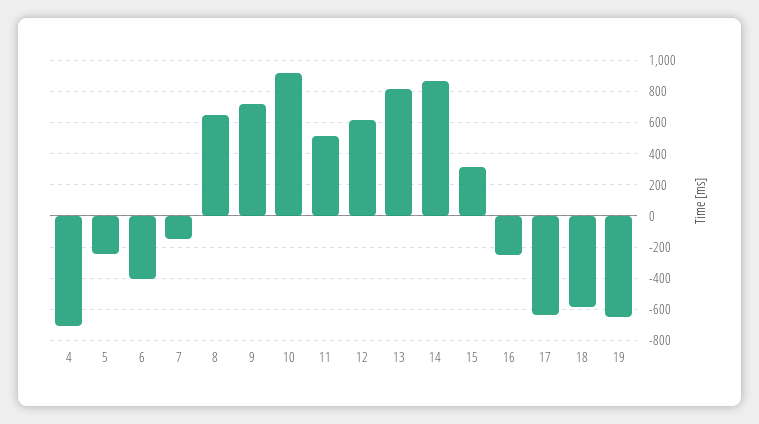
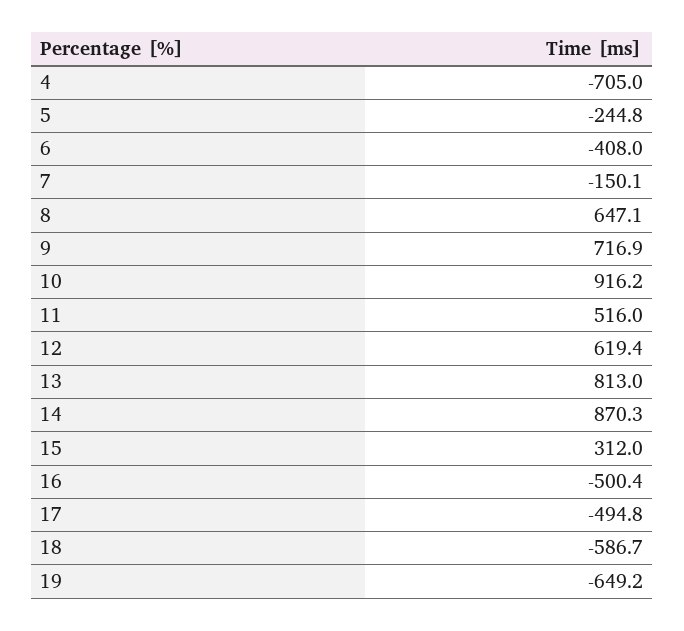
  {
    "4": -705,
    "5": -244.8,
    "6": -408,
    "7": -150.1,
    "8": 647.1,
    "9": 716.9,
    "10": 916.2,
    "11": 516,
    "12": 619.4,
    "13": 813,
    "14": 870.3,
    "15": 312,
-   "16": -250,
+   "16": -500.4,
-   "17": -650,
+   "17": -494.8,
    "18": -586.7,
    "19": -649.2
  }

